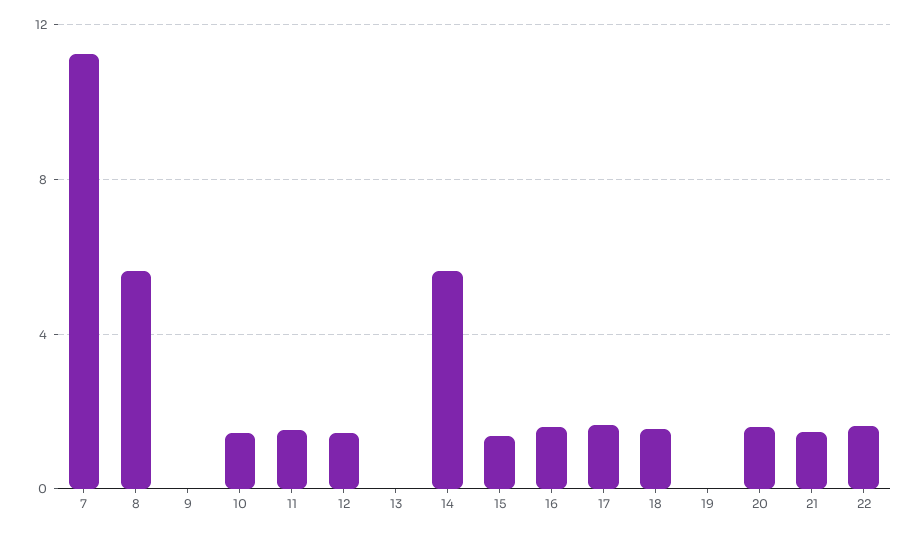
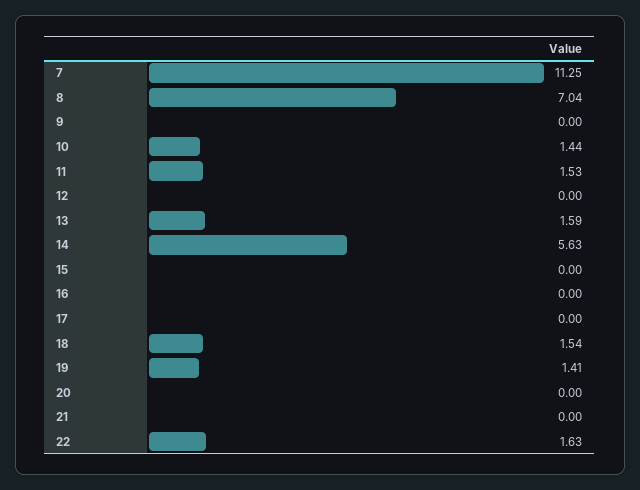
  {
    "7": 11.25,
-   "8": 5.5,
+   "8": 7.04,
    "9": 0,
    "10": 1.44,
    "11": 1.53,
-   "12": 1.5,
+   "12": 0,
-   "13": 0,
+   "13": 1.59,
    "14": 5.63,
-   "15": 1.5,
+   "15": 0,
-   "16": 1.5,
+   "16": 0,
-   "17": 1.5,
+   "17": 0,
    "18": 1.54,
-   "19": 0,
+   "19": 1.41,
-   "20": 1.5,
+   "20": 0,
-   "21": 1.5,
+   "21": 0,
    "22": 1.63
  }

